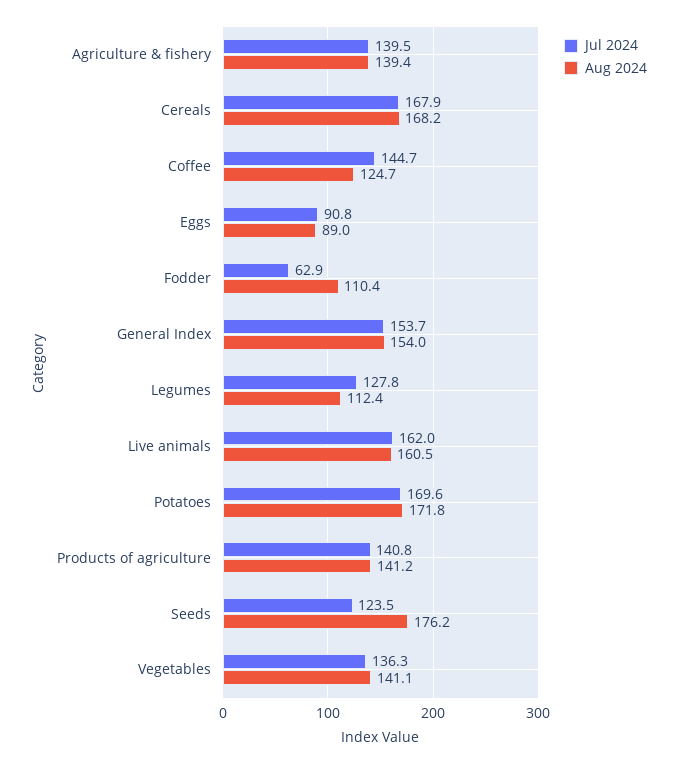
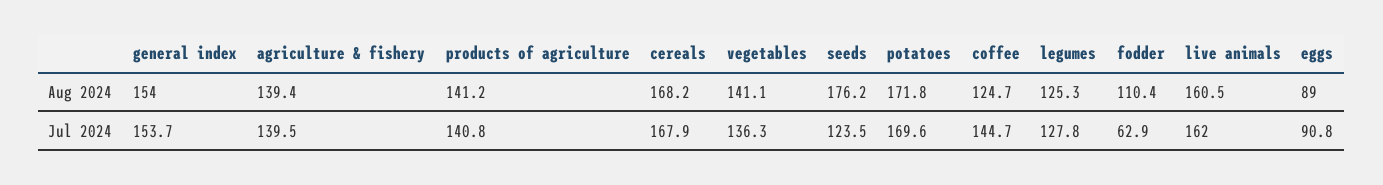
  {
    "Jul 2024": {
      "Agriculture & fishery": 139.5,
      "Cereals": 167.9,
      "Coffee": 144.7,
      "Eggs": 90.8,
      "Fodder": 62.9,
      "General Index": 153.7,
      "Legumes": 127.8,
      "Live animals": 162,
      "Potatoes": 169.6,
      "Products of agriculture": 140.8,
      "Seeds": 123.5,
      "Vegetables": 136.3
    },
    "Aug 2024": {
      "Agriculture & fishery": 139.4,
      "Cereals": 168.2,
      "Coffee": 124.7,
      "Eggs": 89,
      "Fodder": 110.4,
      "General Index": 154,
-     "Legumes": 112.4,
+     "Legumes": 125.3,
      "Live animals": 160.5,
      "Potatoes": 171.8,
      "Products of agriculture": 141.2,
      "Seeds": 176.2,
      "Vegetables": 141.1
    }
  }

